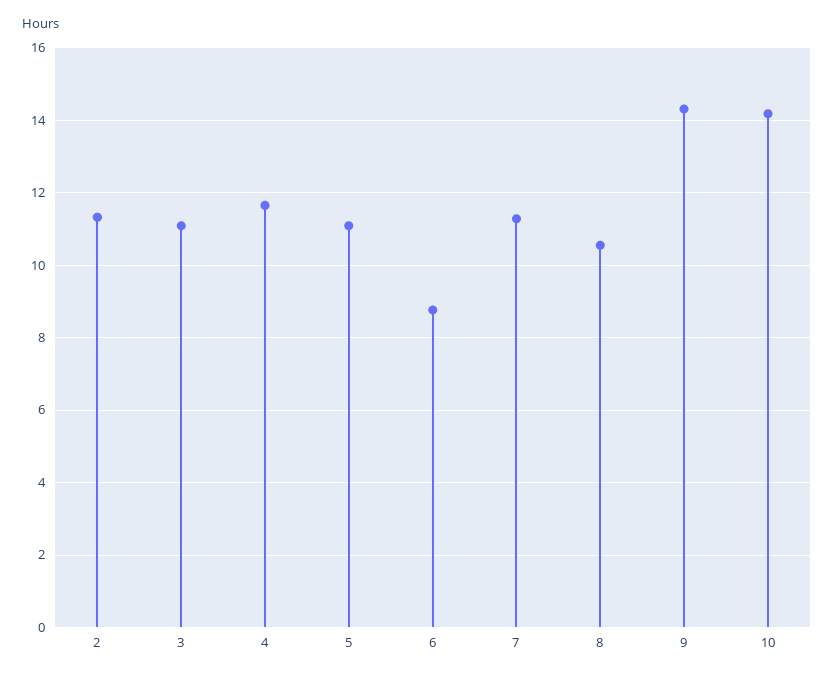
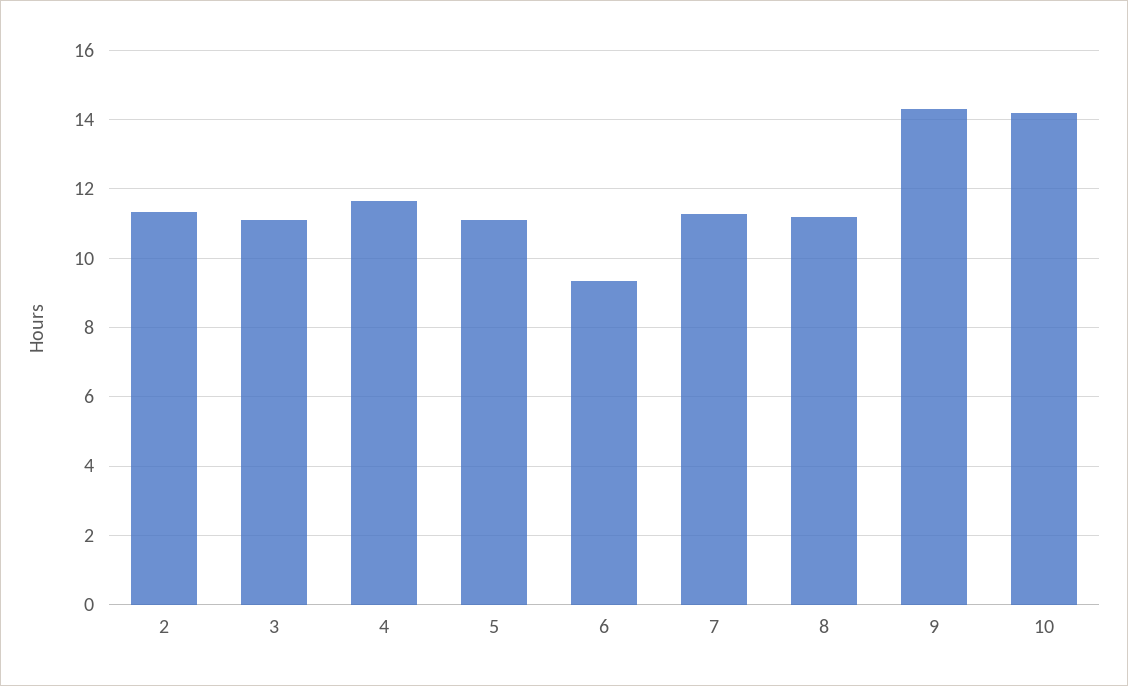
  {
    "2": 11.4,
    "3": 11,
    "4": 11.6,
    "5": 11,
-   "6": 8.8,
+   "6": 9.4,
    "7": 11.2,
-   "8": 10.6,
+   "8": 11.2,
    "9": 14.4,
    "10": 14.2
  }

